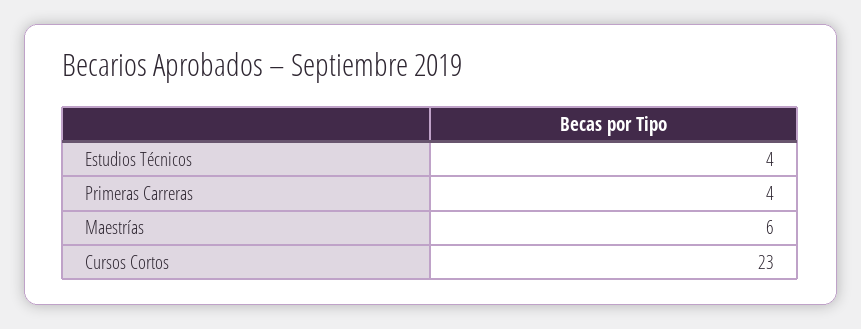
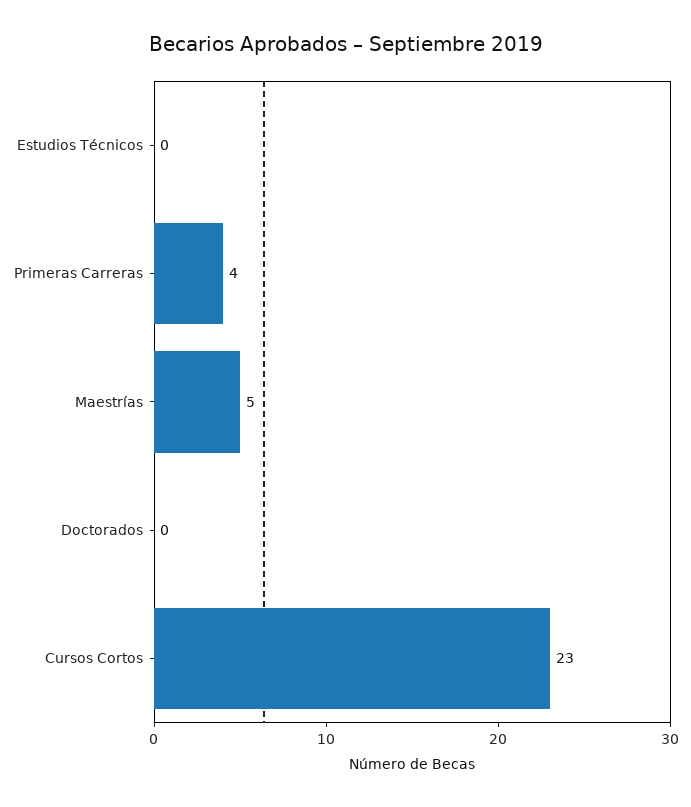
  {
-   "Estudios Técnicos": 4,
+   "Estudios Técnicos": 0,
    "Primeras Carreras": 4,
-   "Maestrías": 6,
+   "Maestrías": 5,
-   "Cursos Cortos": 23
+   "Cursos Cortos": 23,
+   "Doctorados": 0
  }

